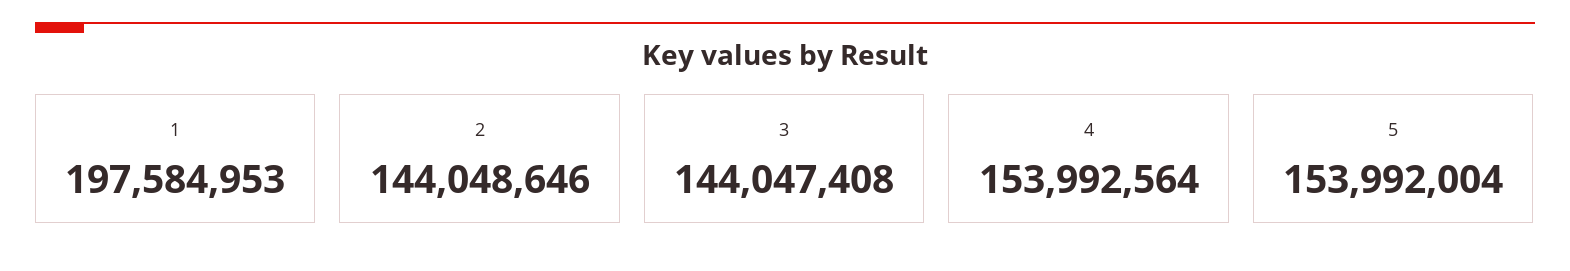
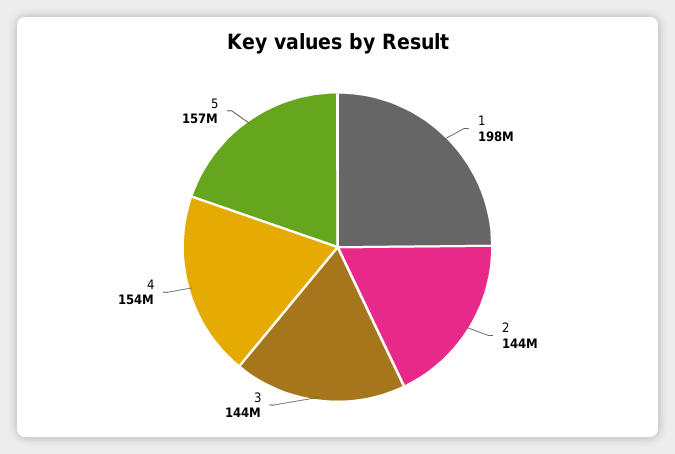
  {
    "1": 197584953,
    "2": 144048646,
    "3": 144047408,
    "4": 153992564,
-   "5": 153992004
+   "5": 157000000
  }

